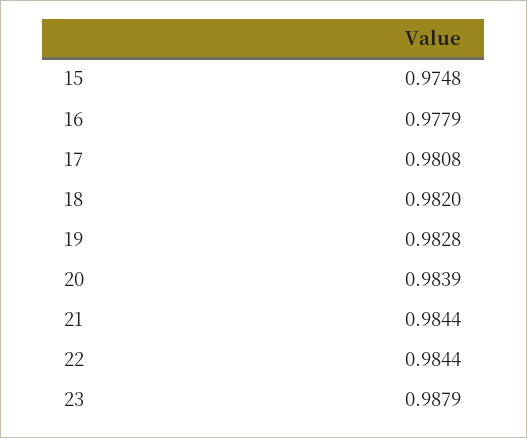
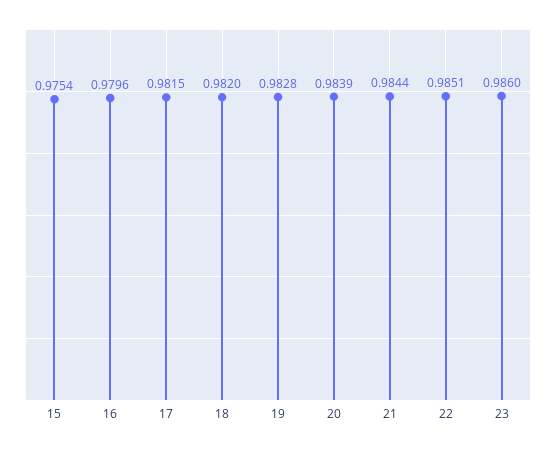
  {
-   "15": 0.9748,
+   "15": 0.9754,
-   "16": 0.9779,
+   "16": 0.9796,
-   "17": 0.9808,
+   "17": 0.9815,
    "18": 0.982,
    "19": 0.9828,
    "20": 0.9839,
    "21": 0.9844,
-   "22": 0.9844,
+   "22": 0.9851,
-   "23": 0.9879
+   "23": 0.986
  }

